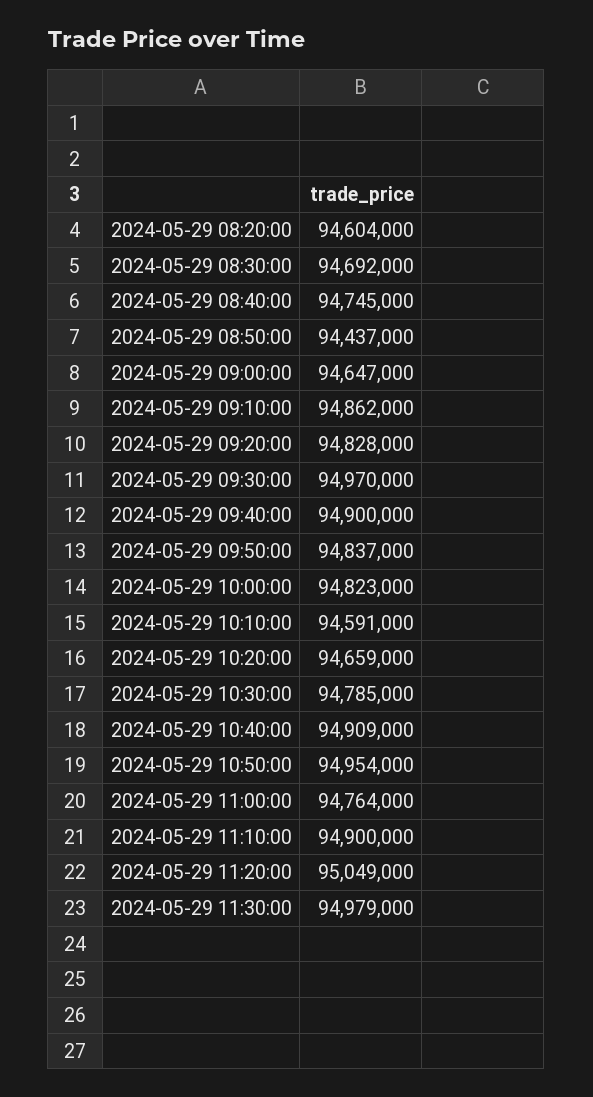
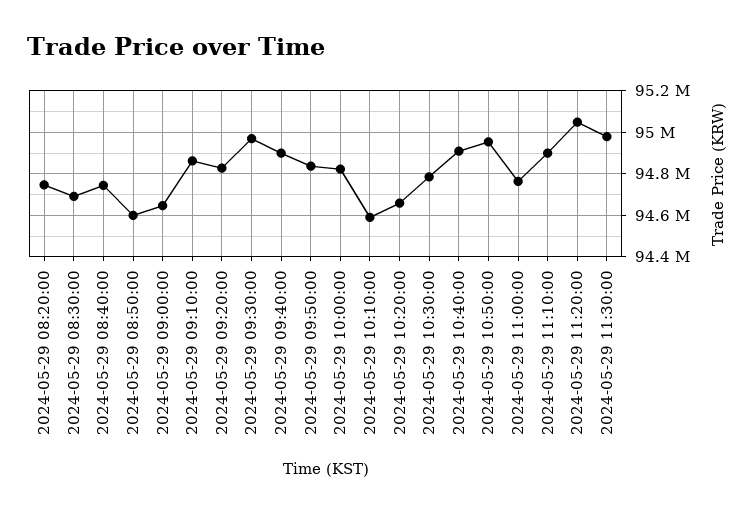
  {
-   "2024-05-29 08:20:00": 94604000,
+   "2024-05-29 08:20:00": 94750000,
    "2024-05-29 08:30:00": 94692000,
    "2024-05-29 08:40:00": 94745000,
-   "2024-05-29 08:50:00": 94437000,
+   "2024-05-29 08:50:00": 94600000,
    "2024-05-29 09:00:00": 94647000,
    "2024-05-29 09:10:00": 94862000,
    "2024-05-29 09:20:00": 94828000,
    "2024-05-29 09:30:00": 94970000,
    "2024-05-29 09:40:00": 94900000,
    "2024-05-29 09:50:00": 94837000,
    "2024-05-29 10:00:00": 94823000,
    "2024-05-29 10:10:00": 94591000,
    "2024-05-29 10:20:00": 94659000,
    "2024-05-29 10:30:00": 94785000,
    "2024-05-29 10:40:00": 94909000,
    "2024-05-29 10:50:00": 94954000,
    "2024-05-29 11:00:00": 94764000,
    "2024-05-29 11:10:00": 94900000,
    "2024-05-29 11:20:00": 95049000,
    "2024-05-29 11:30:00": 94979000
  }

